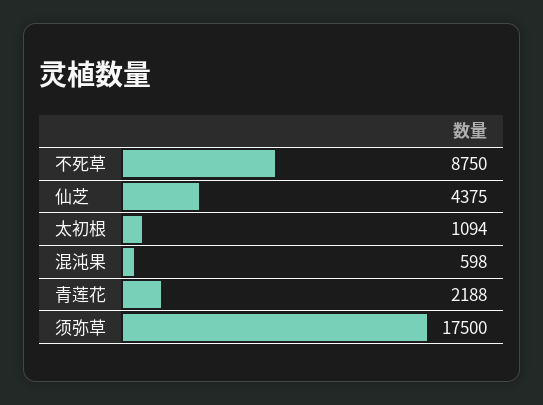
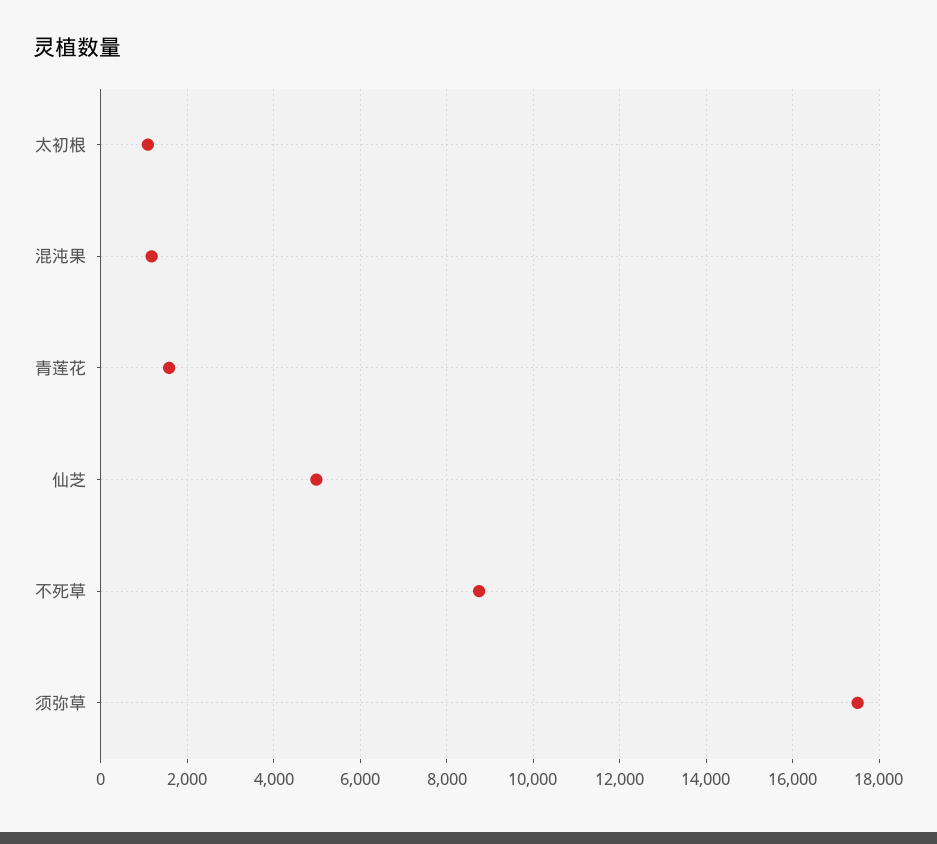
  {
    "不死草": 8750,
-   "仙芝": 4375,
+   "仙芝": 5000,
    "太初根": 1094,
-   "混沌果": 598,
+   "混沌果": 1200,
-   "青莲花": 2188,
+   "青莲花": 1600,
    "须弥草": 17500
  }

